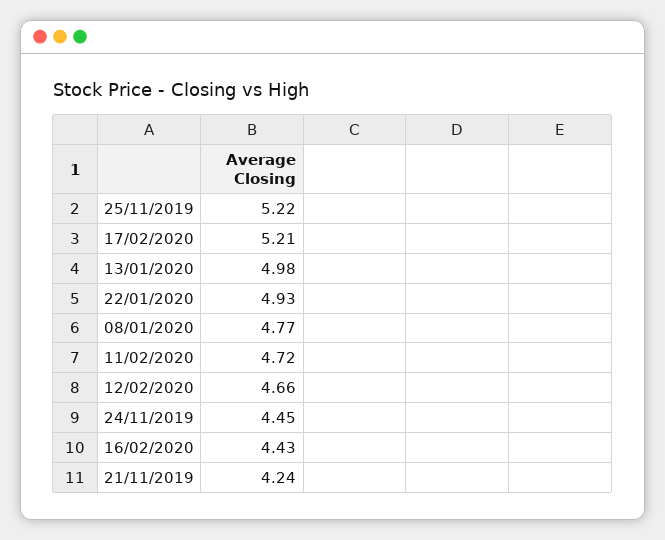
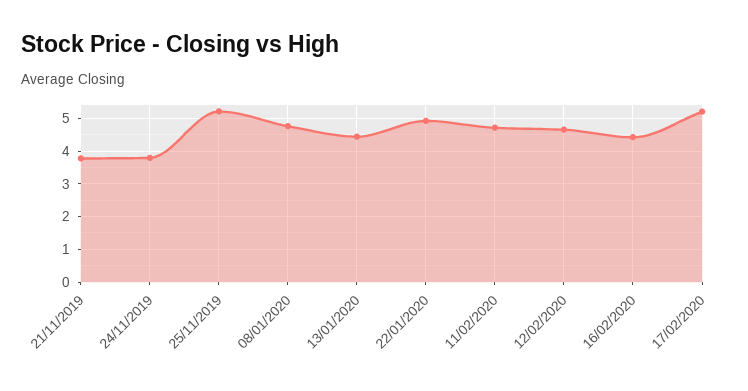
  {
    "25/11/2019": 5.22,
    "17/02/2020": 5.21,
-   "13/01/2020": 4.98,
+   "13/01/2020": 4.4,
    "22/01/2020": 4.93,
    "08/01/2020": 4.77,
    "11/02/2020": 4.72,
    "12/02/2020": 4.66,
-   "24/11/2019": 4.45,
+   "24/11/2019": 3.8,
    "16/02/2020": 4.43,
-   "21/11/2019": 4.24
+   "21/11/2019": 3.8
  }

